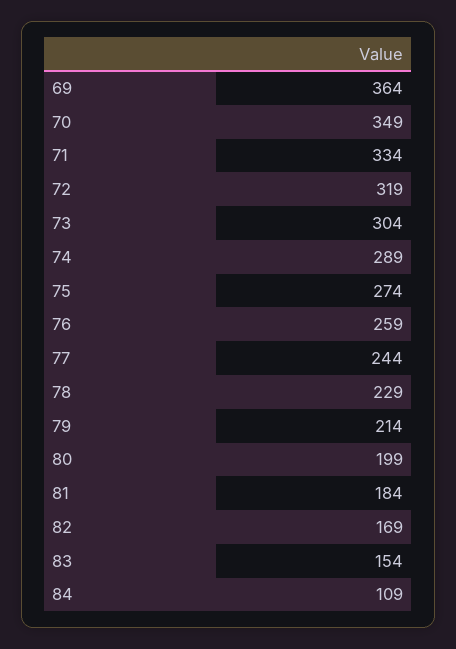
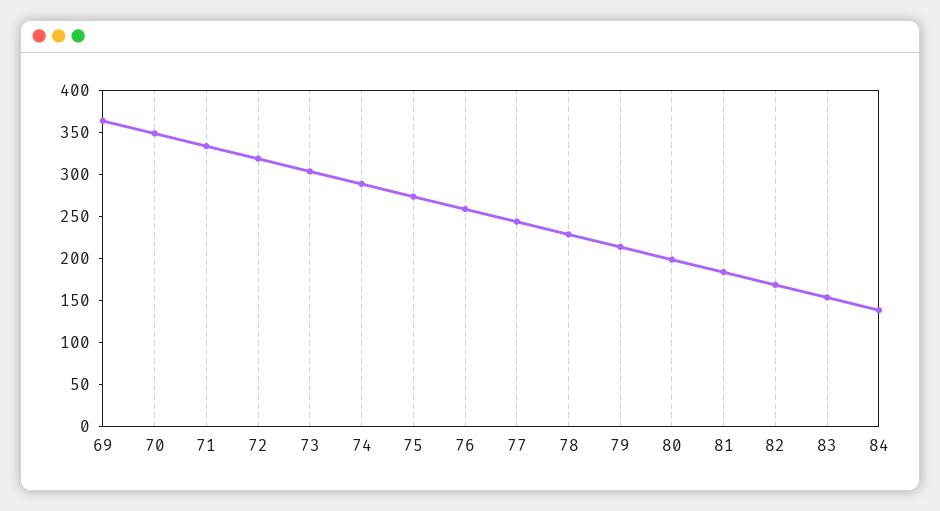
  {
    "69": 364,
    "70": 349,
    "71": 334,
    "72": 319,
    "73": 304,
    "74": 289,
    "75": 274,
    "76": 259,
    "77": 244,
    "78": 229,
    "79": 214,
    "80": 199,
    "81": 184,
    "82": 169,
    "83": 154,
-   "84": 109
+   "84": 140
  }

